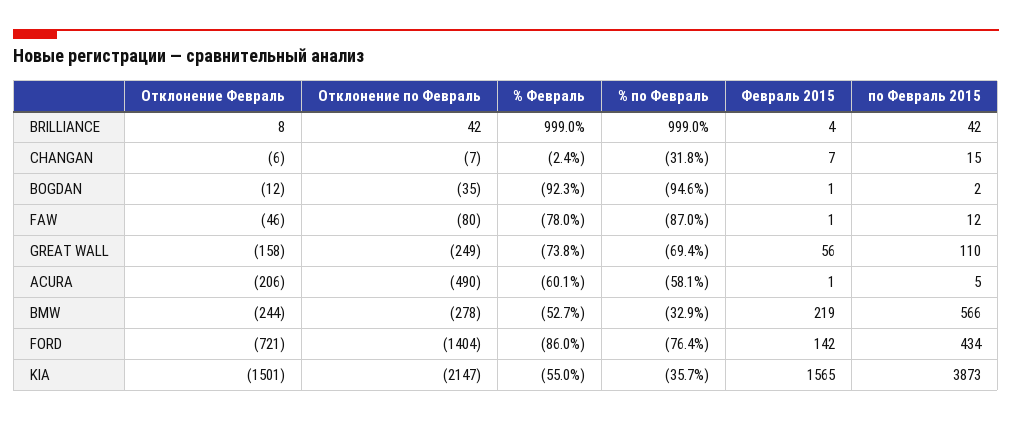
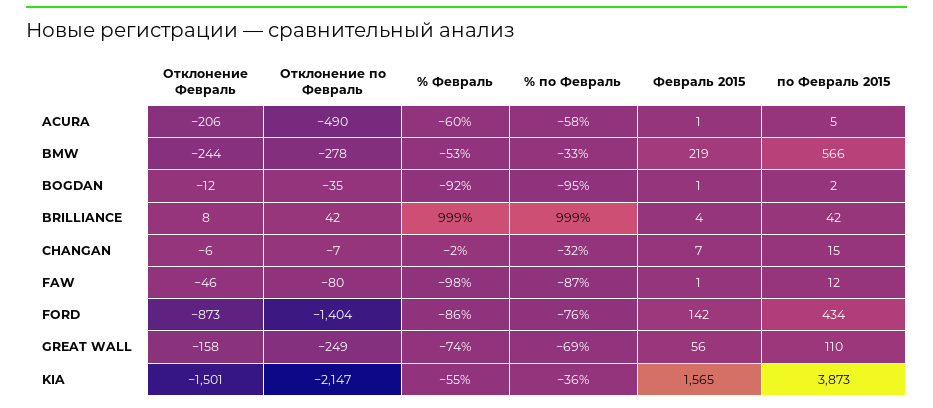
  {
    "Отклонение Февраль": {
      "BRILLIANCE": 8,
      "CHANGAN": -6,
      "BOGDAN": -12,
      "FAW": -46,
      "GREAT WALL": -158,
      "ACURA": -206,
      "BMW": -244,
-     "FORD": -721,
+     "FORD": -873,
      "KIA": -1501
    },
    "Отклонение по Февраль": {
      "BRILLIANCE": 42,
      "CHANGAN": -7,
      "BOGDAN": -35,
      "FAW": -80,
      "GREAT WALL": -249,
      "ACURA": -490,
      "BMW": -278,
      "FORD": -1404,
      "KIA": -2147
    },
    "% Февраль": {
      "BRILLIANCE": 999,
      "CHANGAN": -2.4,
      "BOGDAN": -92.3,
-     "FAW": -78,
+     "FAW": -98,
      "GREAT WALL": -73.8,
      "ACURA": -60.1,
      "BMW": -52.7,
      "FORD": -86,
      "KIA": -55
    },
    "% по Февраль": {
      "BRILLIANCE": 999,
      "CHANGAN": -31.8,
      "BOGDAN": -94.6,
      "FAW": -87,
      "GREAT WALL": -69.4,
      "ACURA": -58.1,
      "BMW": -32.9,
      "FORD": -76.4,
      "KIA": -35.7
    },
    "Февраль 2015": {
      "BRILLIANCE": 4,
      "CHANGAN": 7,
      "BOGDAN": 1,
      "FAW": 1,
      "GREAT WALL": 56,
      "ACURA": 1,
      "BMW": 219,
      "FORD": 142,
      "KIA": 1565
    },
    "по Февраль 2015": {
      "BRILLIANCE": 42,
      "CHANGAN": 15,
      "BOGDAN": 2,
      "FAW": 12,
      "GREAT WALL": 110,
      "ACURA": 5,
      "BMW": 566,
      "FORD": 434,
      "KIA": 3873
    }
  }

